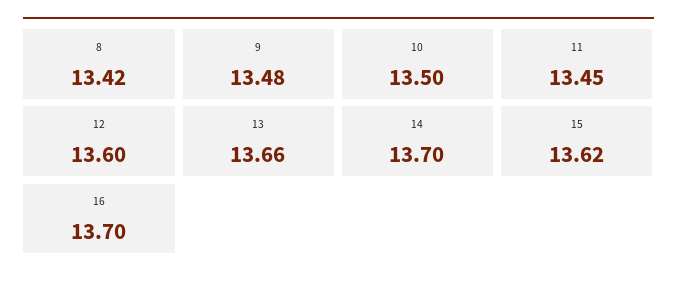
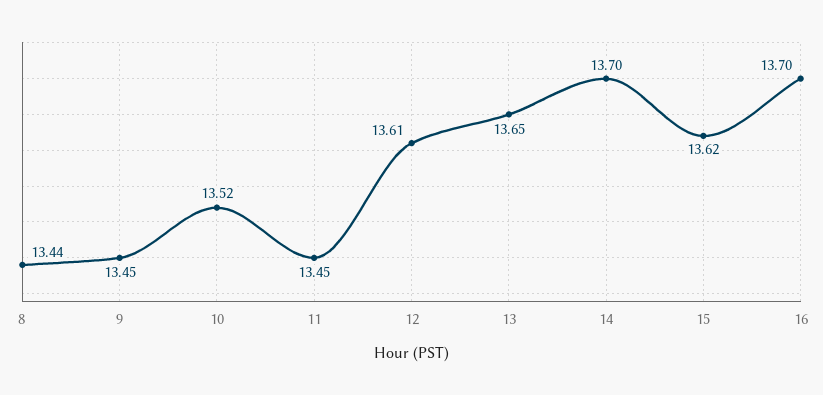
  {
-   "8": 13.42,
+   "8": 13.44,
-   "9": 13.48,
+   "9": 13.45,
-   "10": 13.5,
+   "10": 13.52,
    "11": 13.45,
-   "12": 13.6,
+   "12": 13.61,
-   "13": 13.66,
+   "13": 13.65,
    "14": 13.7,
    "15": 13.62,
    "16": 13.7
  }

